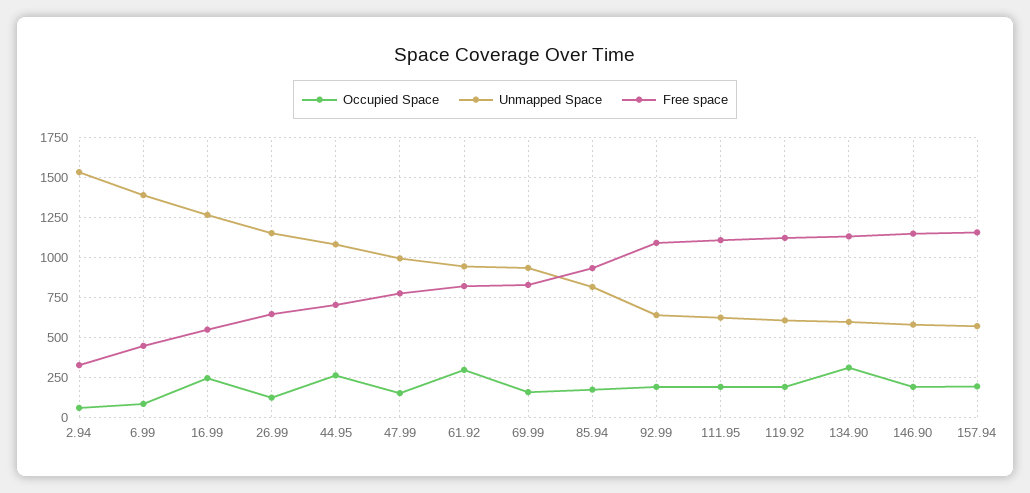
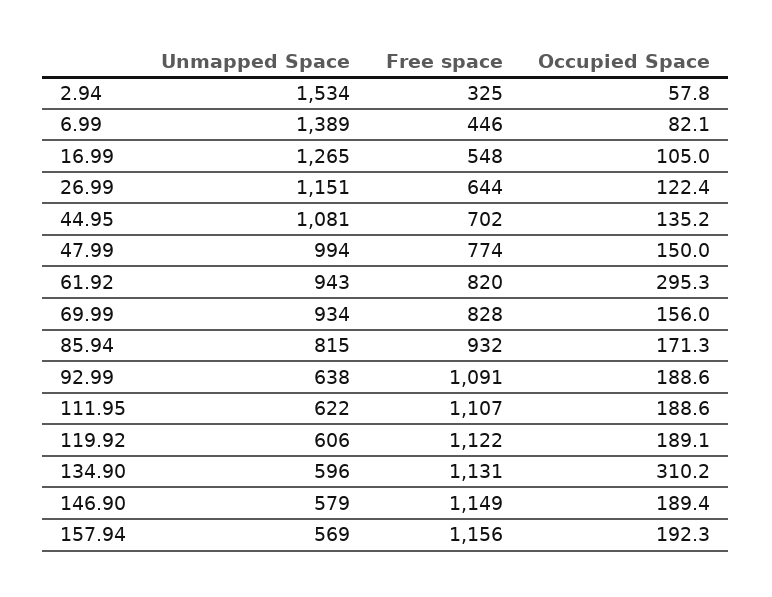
  {
    "Occupied Space": {
      "2.94": 57.8,
      "6.99": 82.1,
-     "16.99": 250,
+     "16.99": 105,
      "26.99": 122.4,
-     "44.95": 250,
+     "44.95": 135.2,
      "47.99": 150,
      "61.92": 295.3,
      "69.99": 156,
      "85.94": 171.3,
      "92.99": 188.6,
      "111.95": 188.6,
      "119.92": 189.1,
      "134.90": 310.2,
      "146.90": 189.4,
      "157.94": 192.3
    },
    "Unmapped Space": {
      "2.94": 1534,
      "6.99": 1389,
      "16.99": 1265,
      "26.99": 1151,
      "44.95": 1081,
      "47.99": 994,
      "61.92": 943,
      "69.99": 934,
      "85.94": 815,
      "92.99": 638,
      "111.95": 622,
      "119.92": 606,
      "134.90": 596,
      "146.90": 579,
      "157.94": 569
    },
    "Free space": {
      "2.94": 325,
      "6.99": 446,
      "16.99": 548,
      "26.99": 644,
      "44.95": 702,
      "47.99": 774,
      "61.92": 820,
      "69.99": 828,
      "85.94": 932,
      "92.99": 1091,
      "111.95": 1107,
      "119.92": 1122,
      "134.90": 1131,
      "146.90": 1149,
      "157.94": 1156
    }
  }

